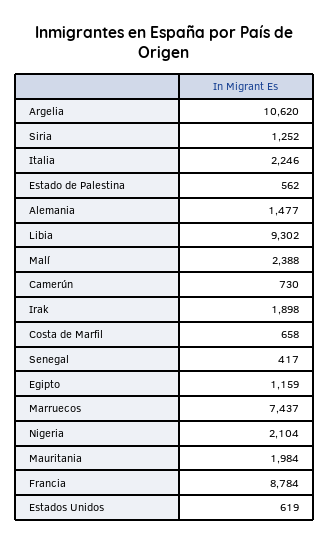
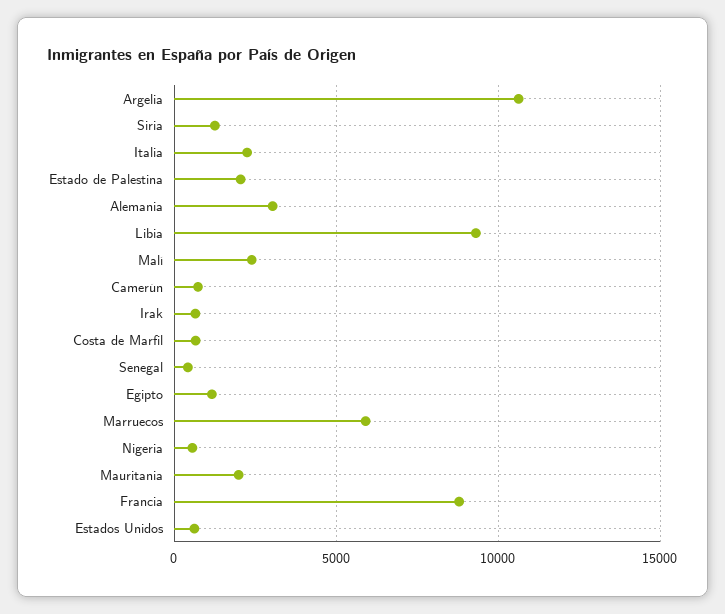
  {
    "Argelia": 10620,
    "Siria": 1252,
    "Italia": 2246,
-   "Estado de Palestina": 562,
+   "Estado de Palestina": 2000,
-   "Alemania": 1477,
+   "Alemania": 3000,
    "Libia": 9302,
    "Malí": 2388,
    "Camerún": 730,
-   "Irak": 1898,
+   "Irak": 500,
    "Costa de Marfil": 658,
    "Senegal": 417,
    "Egipto": 1159,
-   "Marruecos": 7437,
+   "Marruecos": 6000,
-   "Nigeria": 2104,
+   "Nigeria": 500,
    "Mauritania": 1984,
    "Francia": 8784,
    "Estados Unidos": 619
  }

